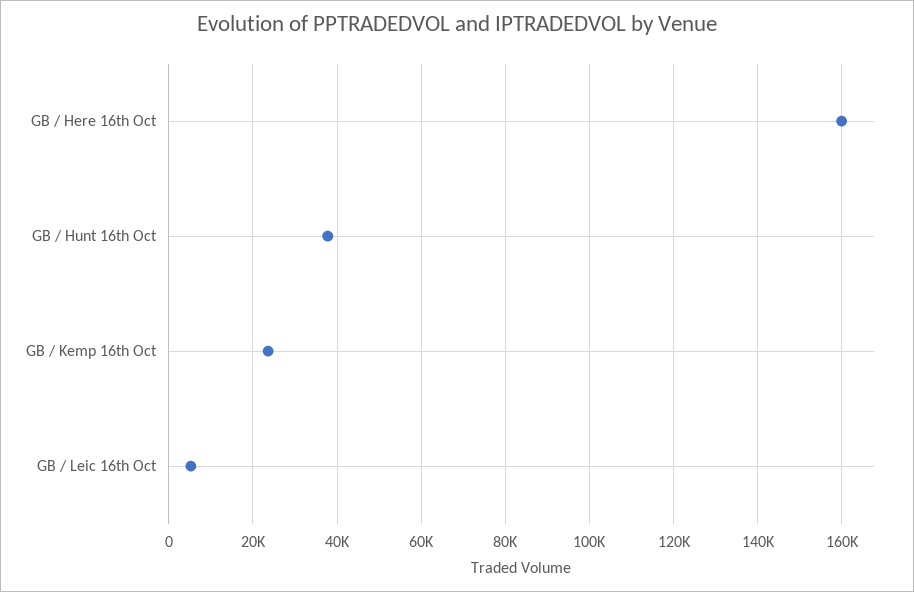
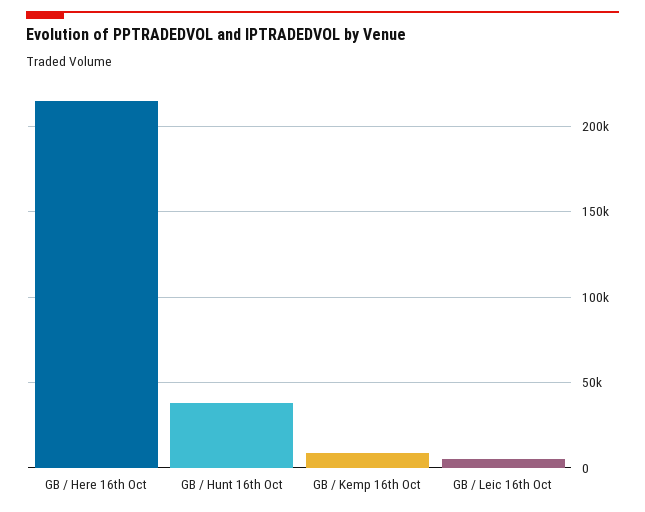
  {
-   "GB / Here 16th Oct": 160000,
+   "GB / Here 16th Oct": 215000,
    "GB / Hunt 16th Oct": 38000,
-   "GB / Kemp 16th Oct": 24000,
+   "GB / Kemp 16th Oct": 10000,
    "GB / Leic 16th Oct": 6000
  }

